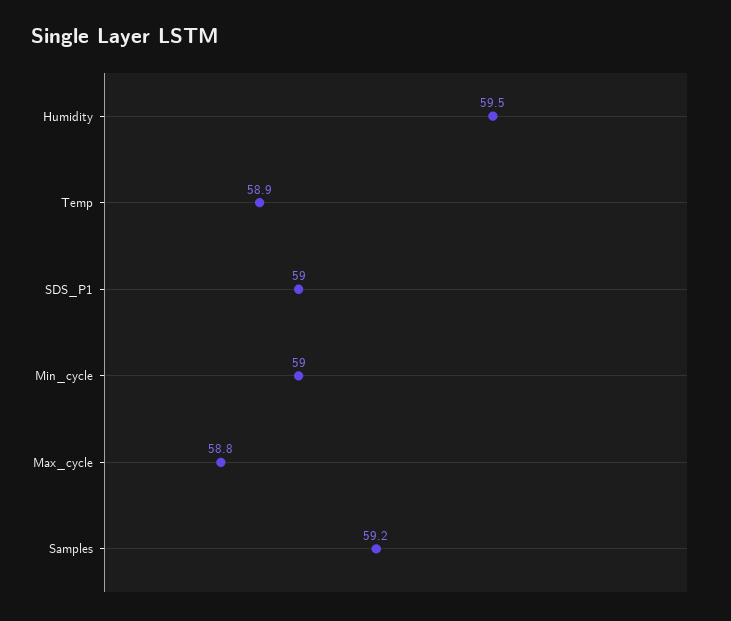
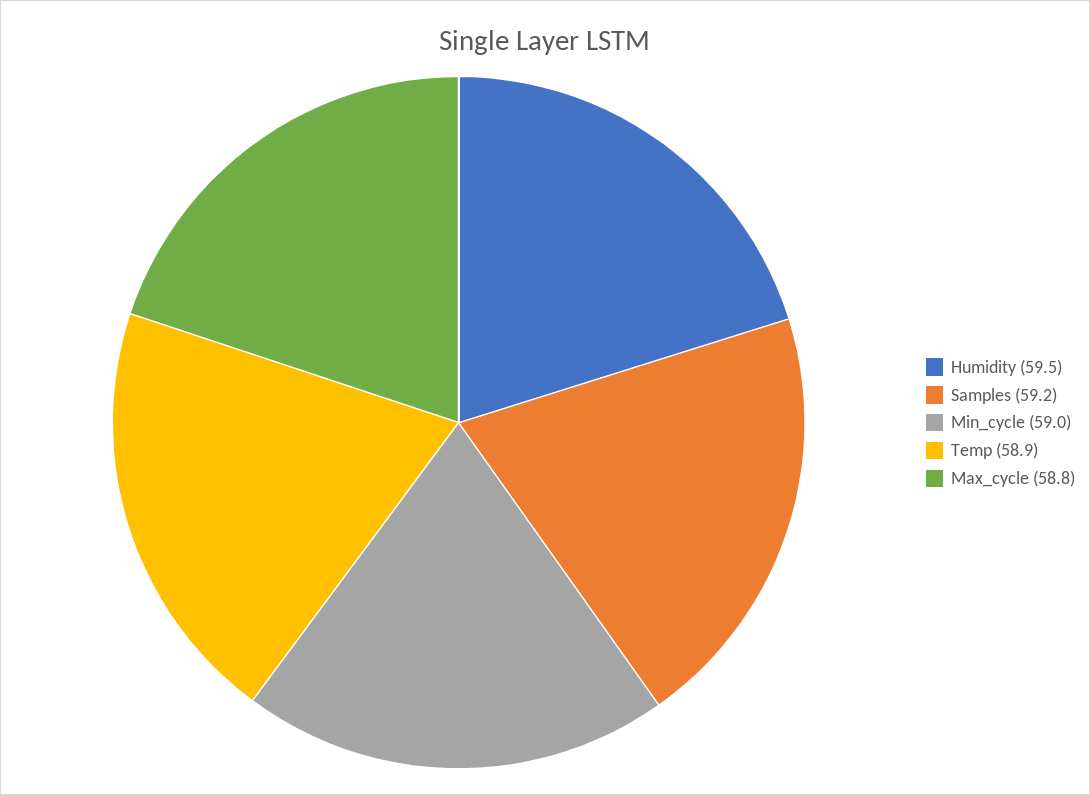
  {
    "Humidity": 59.5,
    "Temp": 58.9,
-   "SDS_P1": 59,
    "Min_cycle": 59,
    "Max_cycle": 58.8,
    "Samples": 59.2
  }

